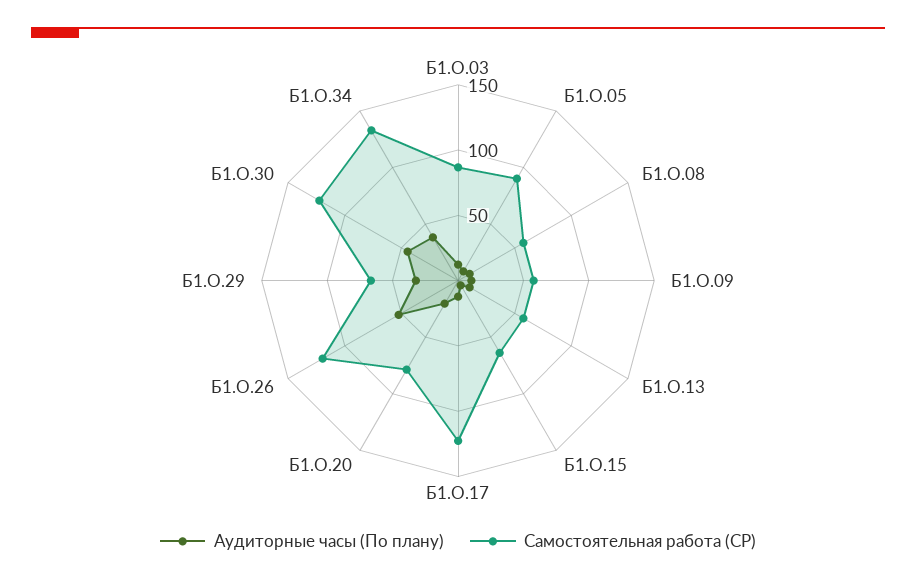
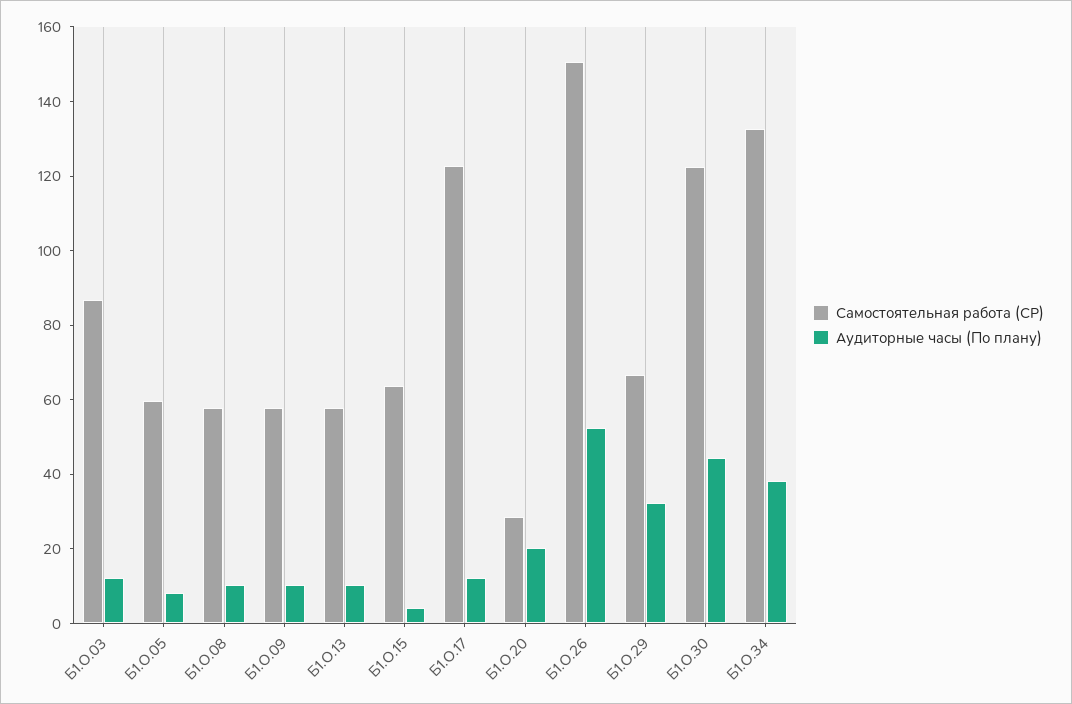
  {
    "Аудиторные часы (По плану)": {
      "Б1.О.03": 10,
      "Б1.О.05": 10,
      "Б1.О.08": 10,
      "Б1.О.09": 10,
      "Б1.О.13": 10,
      "Б1.О.15": 5,
      "Б1.О.17": 10,
      "Б1.О.20": 20,
      "Б1.О.26": 55,
      "Б1.О.29": 30,
      "Б1.О.30": 45,
      "Б1.О.34": 40
    },
    "Самостоятельная работа (СР)": {
      "Б1.О.03": 85,
-     "Б1.О.05": 90,
+     "Б1.О.05": 60,
      "Б1.О.08": 60,
      "Б1.О.09": 60,
      "Б1.О.13": 60,
      "Б1.О.15": 65,
      "Б1.О.17": 125,
-     "Б1.О.20": 80,
+     "Б1.О.20": 30,
-     "Б1.О.26": 120,
+     "Б1.О.26": 150,
      "Б1.О.29": 65,
      "Б1.О.30": 125,
      "Б1.О.34": 135
    }
  }

